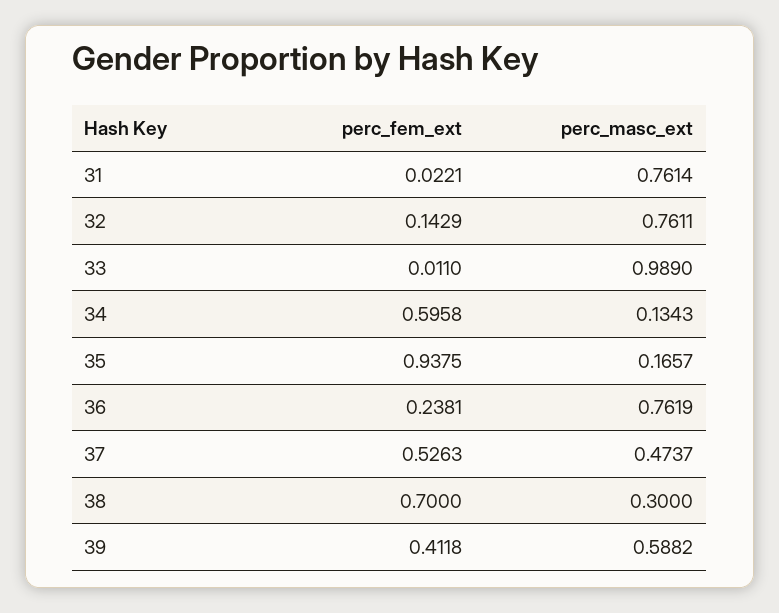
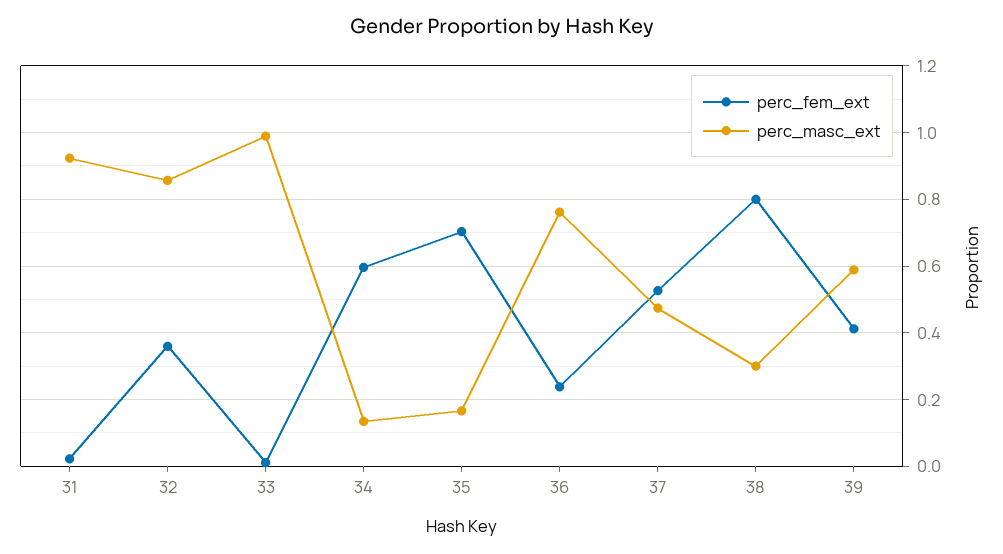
  {
    "perc_fem_ext": {
      "31": 0.0221,
-     "32": 0.1429,
+     "32": 0.36,
      "33": 0.011,
      "34": 0.5958,
-     "35": 0.9375,
+     "35": 0.7,
      "36": 0.2381,
      "37": 0.5263,
-     "38": 0.7,
+     "38": 0.8,
      "39": 0.4118
    },
    "perc_masc_ext": {
-     "31": 0.7614,
+     "31": 0.92,
-     "32": 0.7611,
+     "32": 0.86,
      "33": 0.989,
      "34": 0.1343,
      "35": 0.1657,
      "36": 0.7619,
      "37": 0.4737,
      "38": 0.3,
      "39": 0.5882
    }
  }

